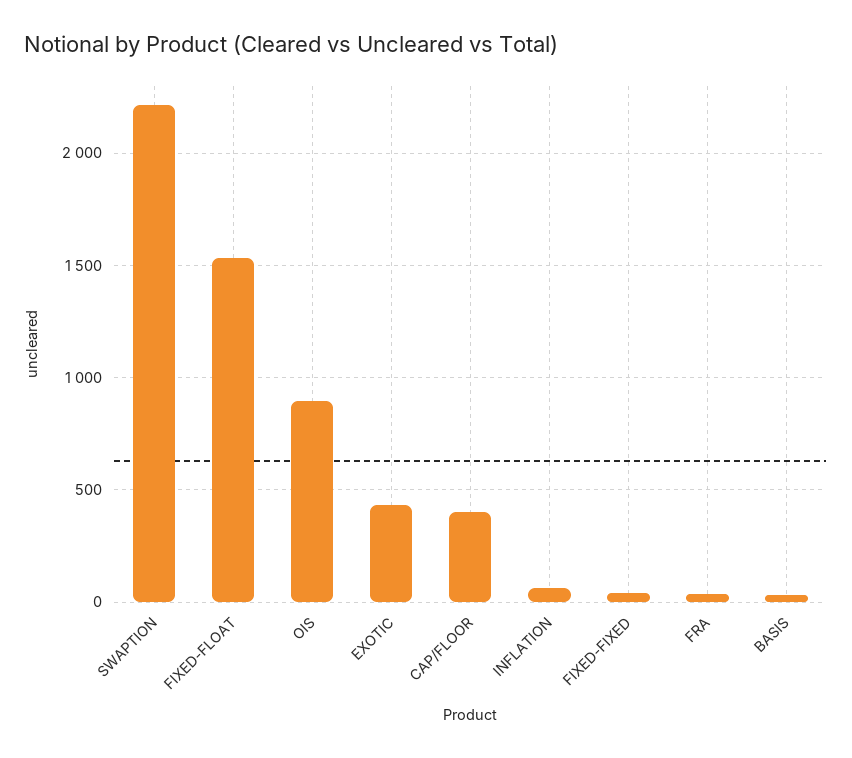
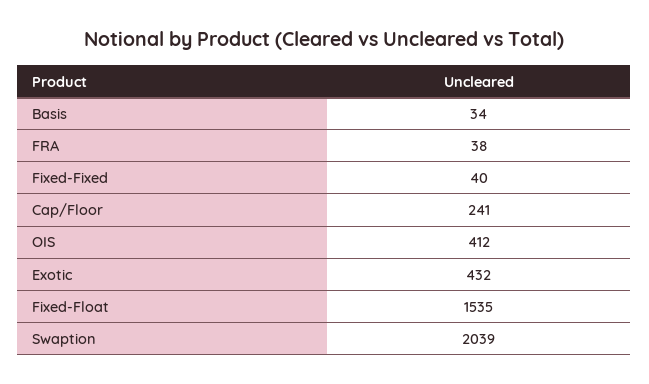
  {
-   "SWAPTION": 2200,
+   "SWAPTION": 2039,
    "FIXED-FLOAT": 1535,
-   "OIS": 900,
+   "OIS": 412,
    "EXOTIC": 432,
-   "CAP/FLOOR": 400,
+   "CAP/FLOOR": 241,
-   "INFLATION": 50,
    "FIXED-FIXED": 40,
    "FRA": 38,
    "BASIS": 34
  }

